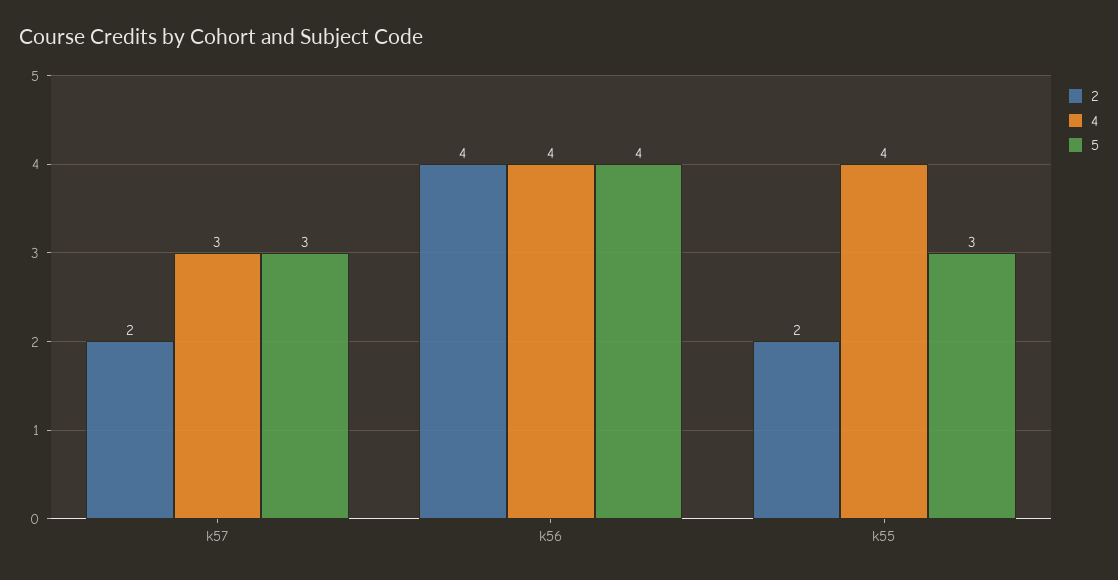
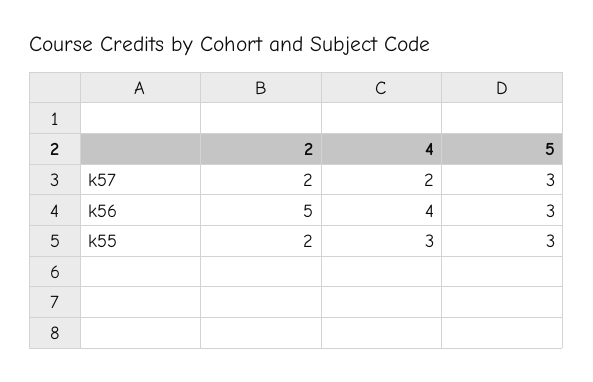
  {
    "2": {
      "k57": 2,
-     "k56": 4,
+     "k56": 5,
      "k55": 2
    },
    "4": {
-     "k57": 3,
+     "k57": 2,
      "k56": 4,
-     "k55": 4
+     "k55": 3
    },
    "5": {
      "k57": 3,
-     "k56": 4,
+     "k56": 3,
      "k55": 3
    }
  }

